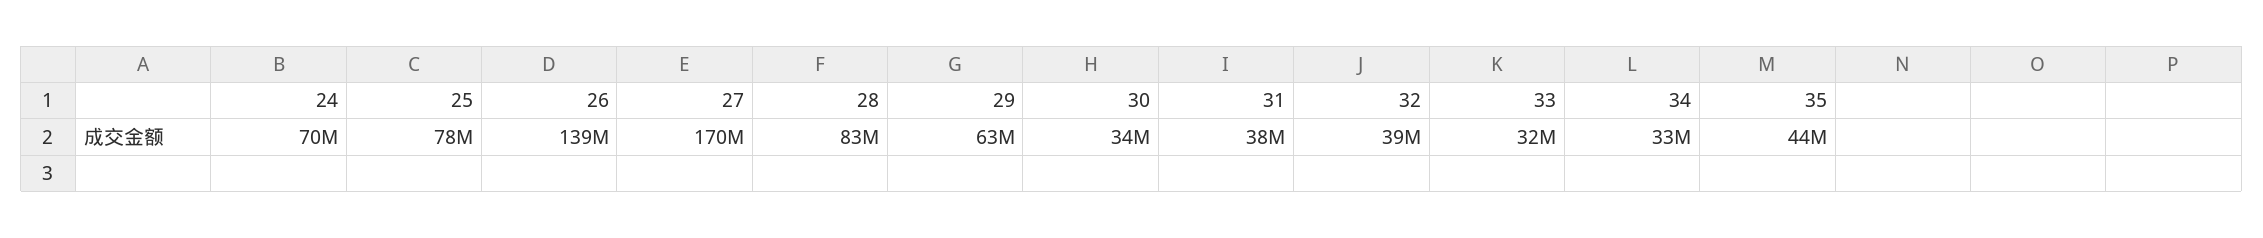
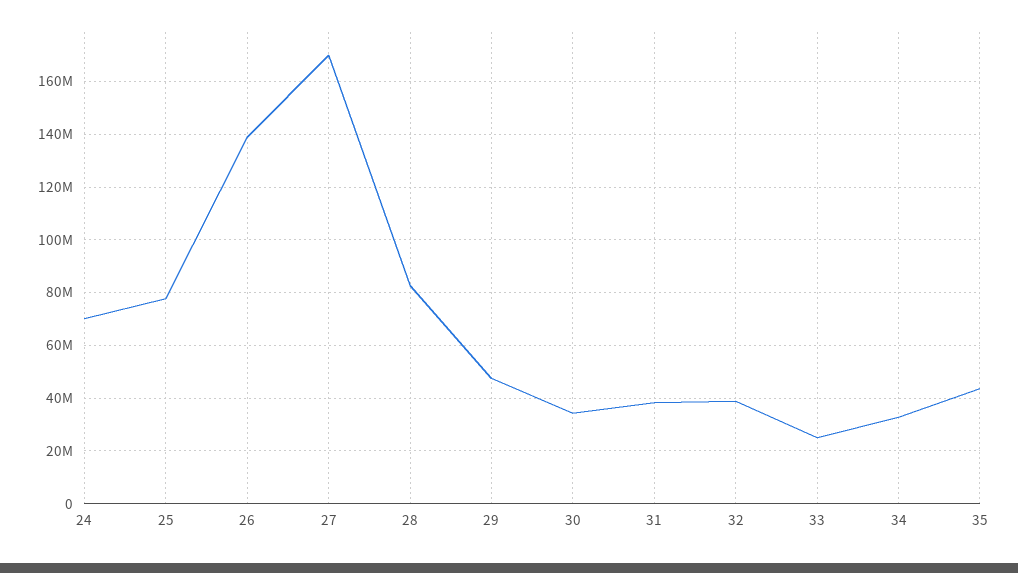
  {
    "24": 70000000,
    "25": 78000000,
    "26": 139000000,
    "27": 170000000,
    "28": 83000000,
-   "29": 63000000,
+   "29": 47500000,
    "30": 34000000,
    "31": 38000000,
    "32": 39000000,
-   "33": 32000000,
+   "33": 25000000,
    "34": 33000000,
    "35": 44000000
  }

